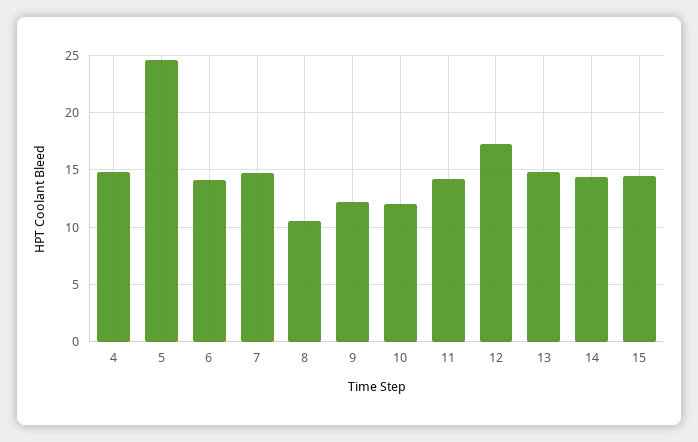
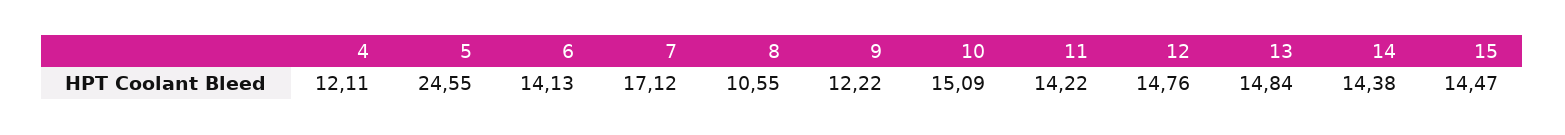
  {
-   "4": 15,
+   "4": 12.11,
    "5": 24.55,
    "6": 14.13,
-   "7": 15,
+   "7": 17.12,
    "8": 10.55,
    "9": 12.22,
-   "10": 12,
+   "10": 15.09,
    "11": 14.22,
-   "12": 17,
+   "12": 14.76,
    "13": 14.84,
    "14": 14.38,
    "15": 14.47
  }

